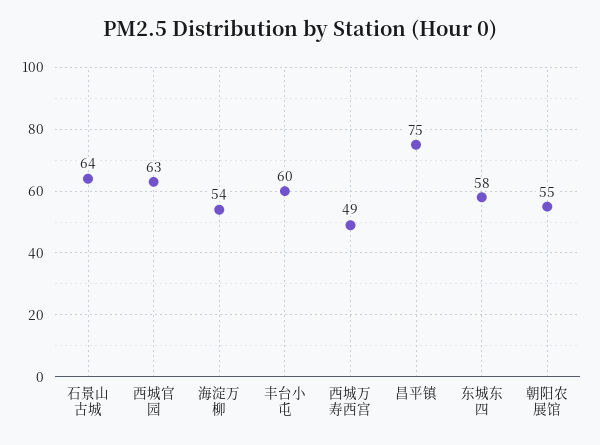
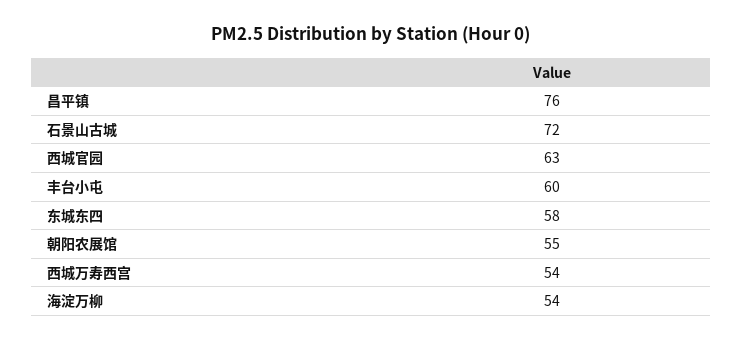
  {
-   "石景山古城": 64,
+   "石景山古城": 72,
    "西城官园": 63,
    "海淀万柳": 54,
    "丰台小屯": 60,
-   "西城万寿西宫": 49,
+   "西城万寿西宫": 54,
-   "昌平镇": 75,
+   "昌平镇": 76,
    "东城东四": 58,
    "朝阳农展馆": 55
  }

